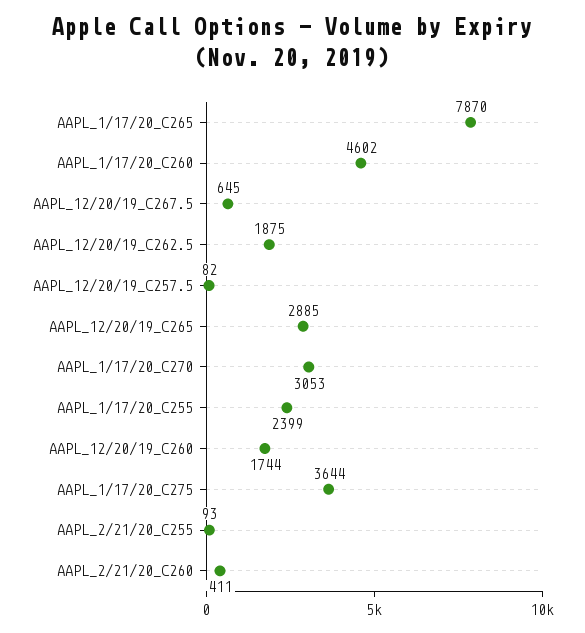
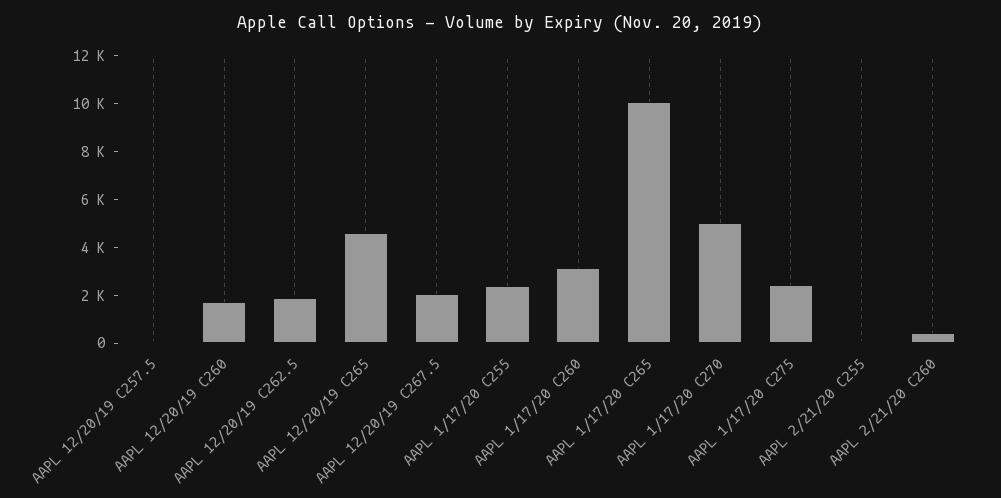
  {
-   "AAPL_1/17/20_C265": 7870,
+   "AAPL_1/17/20_C265": 10000,
-   "AAPL_1/17/20_C260": 4602,
+   "AAPL_1/17/20_C260": 3000,
-   "AAPL_12/20/19_C267.5": 645,
+   "AAPL_12/20/19_C267.5": 2000,
    "AAPL_12/20/19_C262.5": 1875,
    "AAPL_12/20/19_C257.5": 82,
-   "AAPL_12/20/19_C265": 2885,
+   "AAPL_12/20/19_C265": 4500,
-   "AAPL_1/17/20_C270": 3053,
+   "AAPL_1/17/20_C270": 5000,
    "AAPL_1/17/20_C255": 2399,
    "AAPL_12/20/19_C260": 1744,
-   "AAPL_1/17/20_C275": 3644,
+   "AAPL_1/17/20_C275": 2500,
    "AAPL_2/21/20_C255": 93,
    "AAPL_2/21/20_C260": 411
  }

